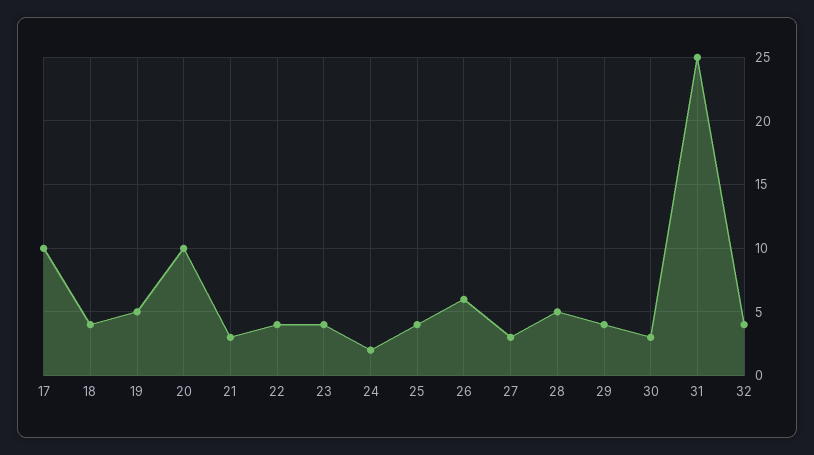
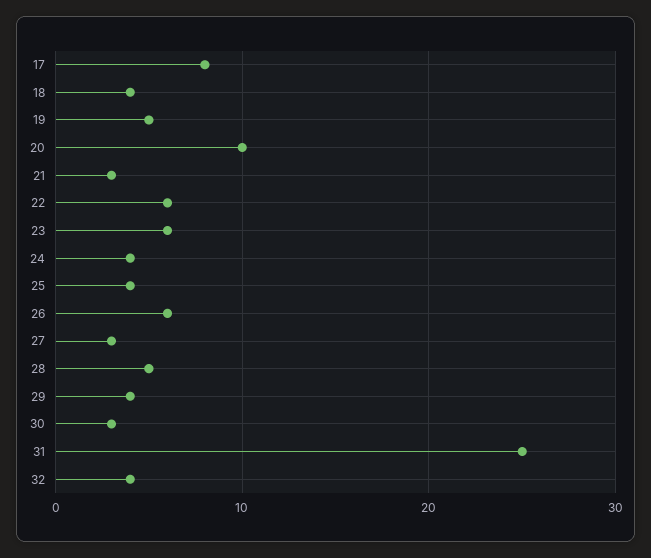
  {
-   "17": 10,
+   "17": 8,
    "18": 4,
    "19": 5,
    "20": 10,
    "21": 3,
-   "22": 4,
+   "22": 6,
-   "23": 4,
+   "23": 6,
-   "24": 2,
+   "24": 4,
    "25": 4,
    "26": 6,
    "27": 3,
    "28": 5,
    "29": 4,
    "30": 3,
    "31": 25,
    "32": 4
  }

